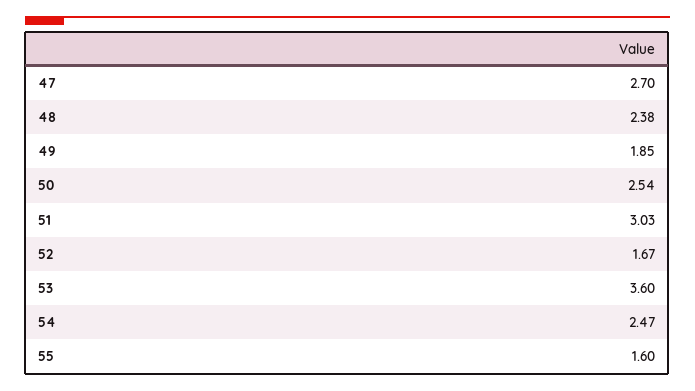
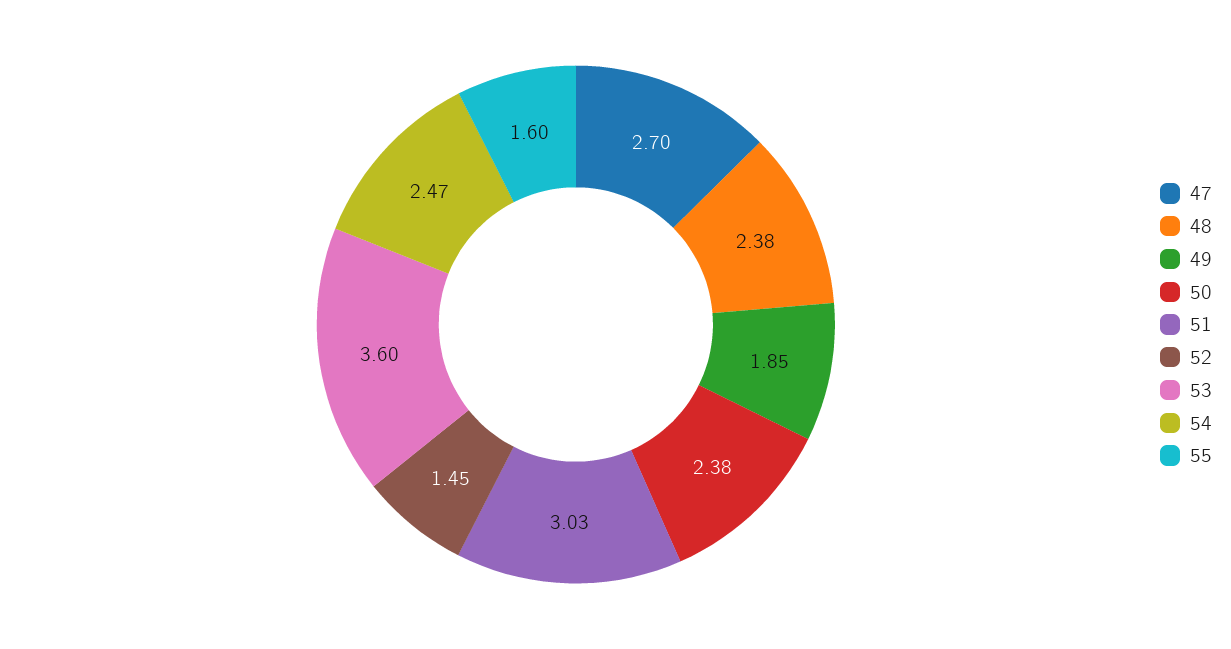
  {
    "47": 2.7,
    "48": 2.38,
    "49": 1.85,
-   "50": 2.54,
+   "50": 2.38,
    "51": 3.03,
-   "52": 1.67,
+   "52": 1.45,
    "53": 3.6,
    "54": 2.47,
    "55": 1.6
  }

